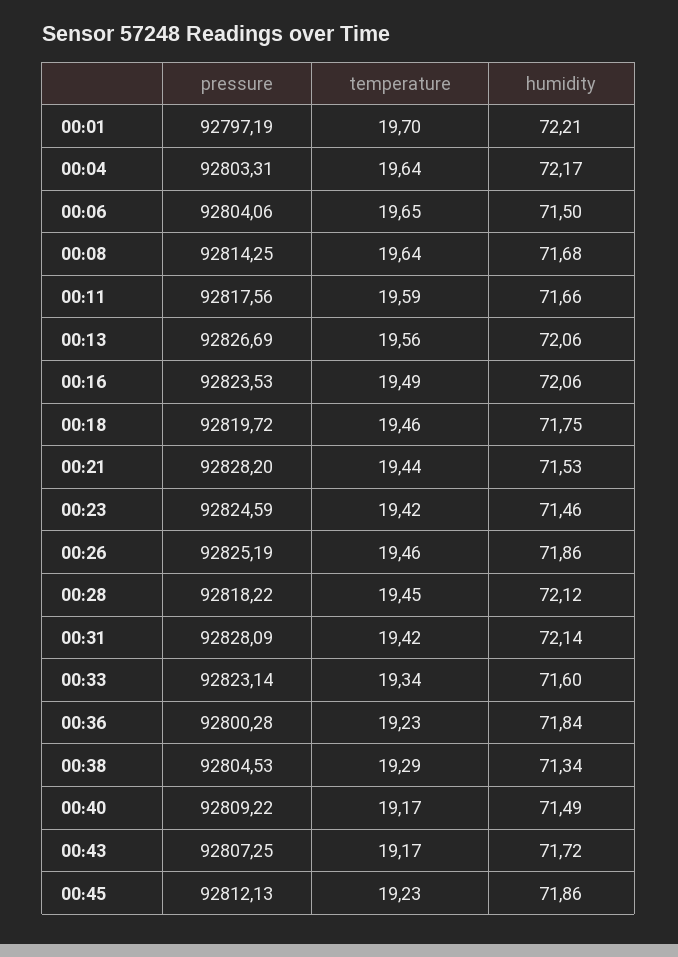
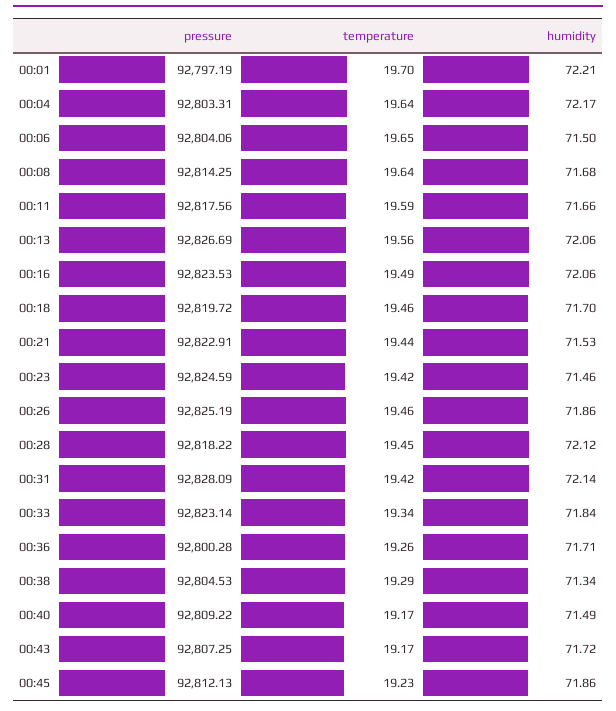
  {
    "pressure": {
      "00:01": 92797.19,
      "00:04": 92803.31,
      "00:06": 92804.06,
      "00:08": 92814.25,
      "00:11": 92817.56,
      "00:13": 92826.69,
      "00:16": 92823.53,
      "00:18": 92819.72,
-     "00:21": 92828.2,
+     "00:21": 92822.91,
      "00:23": 92824.59,
      "00:26": 92825.19,
      "00:28": 92818.22,
      "00:31": 92828.09,
      "00:33": 92823.14,
      "00:36": 92800.28,
      "00:38": 92804.53,
      "00:40": 92809.22,
      "00:43": 92807.25,
      "00:45": 92812.13
    },
    "temperature": {
      "00:01": 19.7,
      "00:04": 19.64,
      "00:06": 19.65,
      "00:08": 19.64,
      "00:11": 19.59,
      "00:13": 19.56,
      "00:16": 19.49,
      "00:18": 19.46,
      "00:21": 19.44,
      "00:23": 19.42,
      "00:26": 19.46,
      "00:28": 19.45,
      "00:31": 19.42,
      "00:33": 19.34,
-     "00:36": 19.23,
+     "00:36": 19.26,
      "00:38": 19.29,
      "00:40": 19.17,
      "00:43": 19.17,
      "00:45": 19.23
    },
    "humidity": {
      "00:01": 72.21,
      "00:04": 72.17,
      "00:06": 71.5,
      "00:08": 71.68,
      "00:11": 71.66,
      "00:13": 72.06,
      "00:16": 72.06,
-     "00:18": 71.75,
+     "00:18": 71.7,
      "00:21": 71.53,
      "00:23": 71.46,
      "00:26": 71.86,
      "00:28": 72.12,
      "00:31": 72.14,
-     "00:33": 71.6,
+     "00:33": 71.84,
-     "00:36": 71.84,
+     "00:36": 71.71,
      "00:38": 71.34,
      "00:40": 71.49,
      "00:43": 71.72,
      "00:45": 71.86
    }
  }

